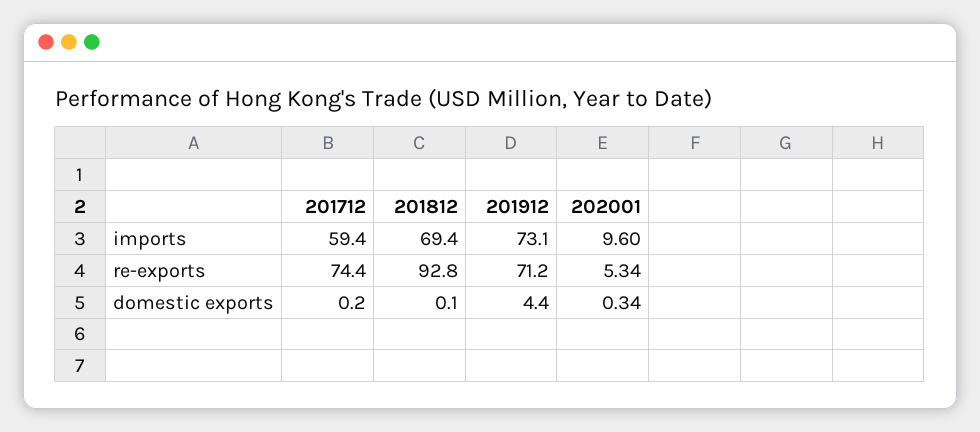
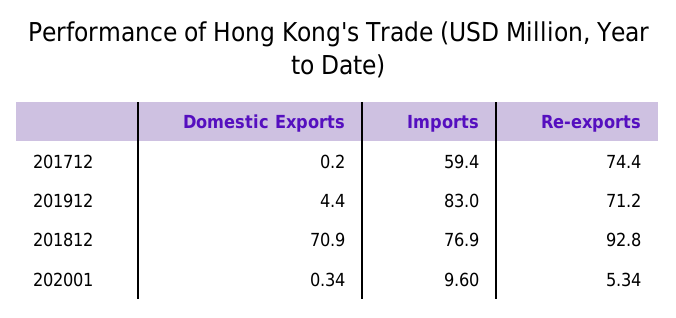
  {
    "201712": {
      "imports": 59.4,
      "re-exports": 74.4,
      "domestic exports": 0.2
    },
    "201812": {
-     "imports": 69.4,
+     "imports": 76.9,
      "re-exports": 92.8,
-     "domestic exports": 0.1
+     "domestic exports": 70.9
    },
    "201912": {
-     "imports": 73.1,
+     "imports": 83,
      "re-exports": 71.2,
      "domestic exports": 4.4
    },
    "202001": {
      "imports": 9.6,
      "re-exports": 5.34,
      "domestic exports": 0.34
    }
  }

